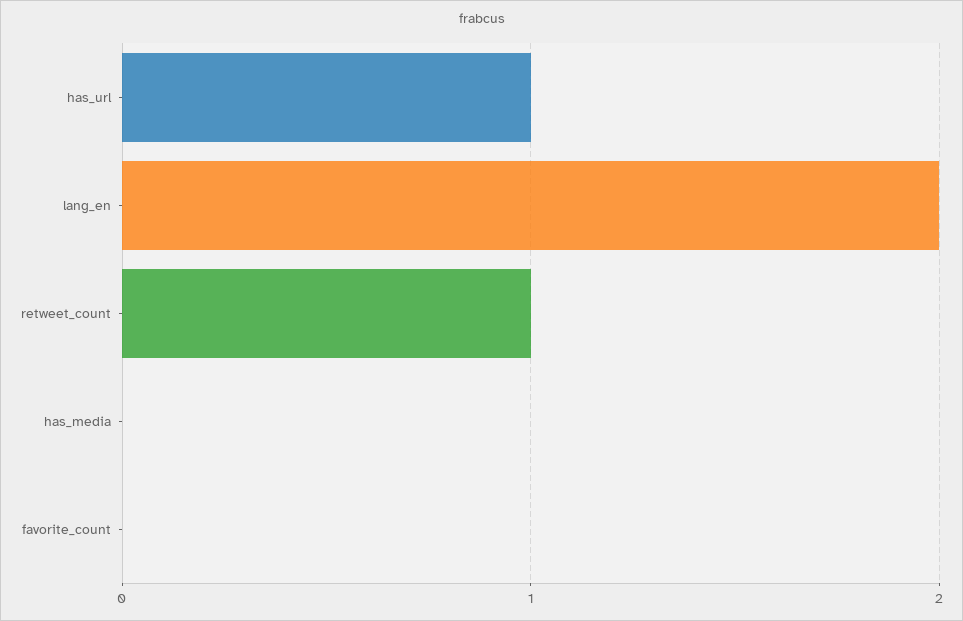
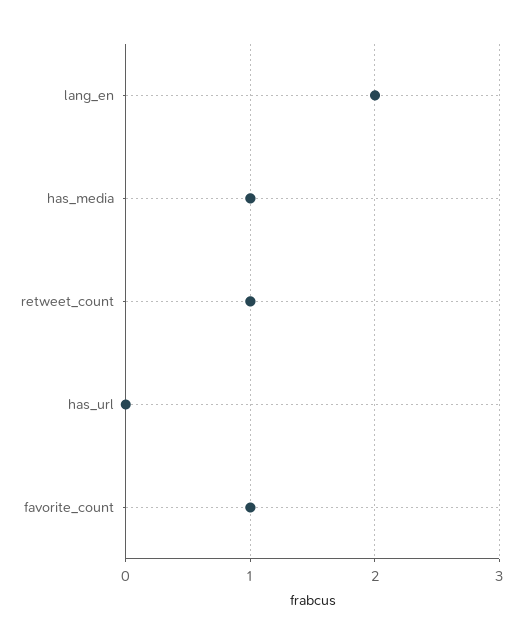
  {
-   "has_url": 1,
+   "has_url": 0,
    "lang_en": 2,
    "retweet_count": 1,
-   "has_media": 0,
+   "has_media": 1,
-   "favorite_count": 0
+   "favorite_count": 1
  }

